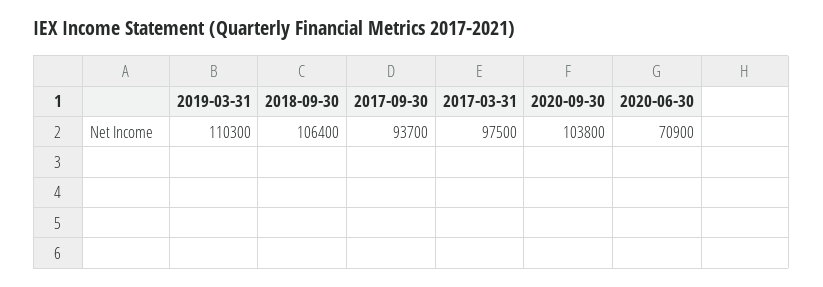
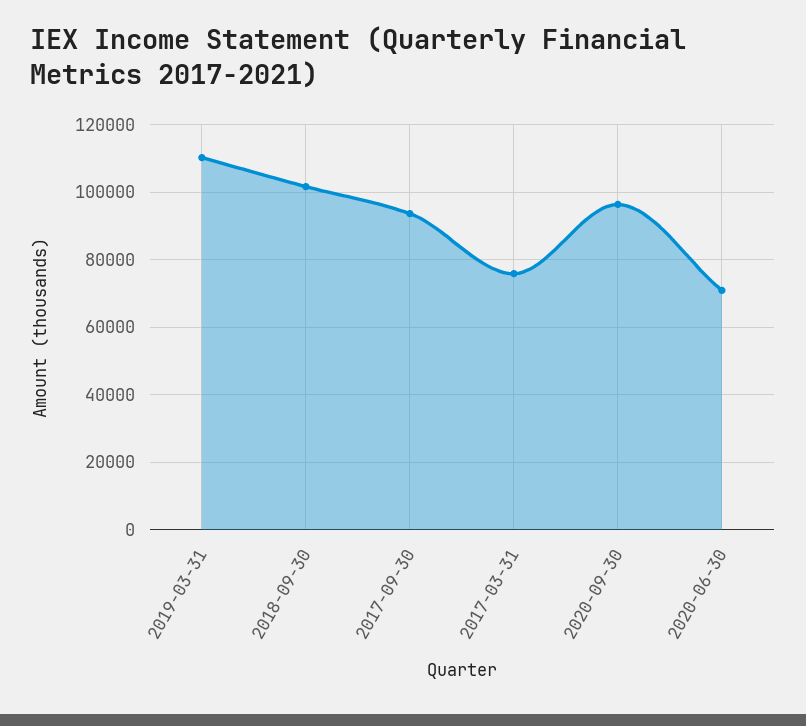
  {
    "2019-03-31": 110300,
-   "2018-09-30": 106400,
+   "2018-09-30": 102000,
    "2017-09-30": 93700,
-   "2017-03-31": 97500,
+   "2017-03-31": 76000,
-   "2020-09-30": 103800,
+   "2020-09-30": 96000,
    "2020-06-30": 70900
  }

